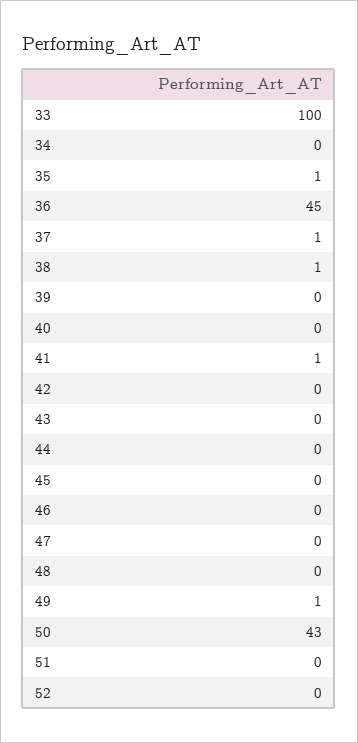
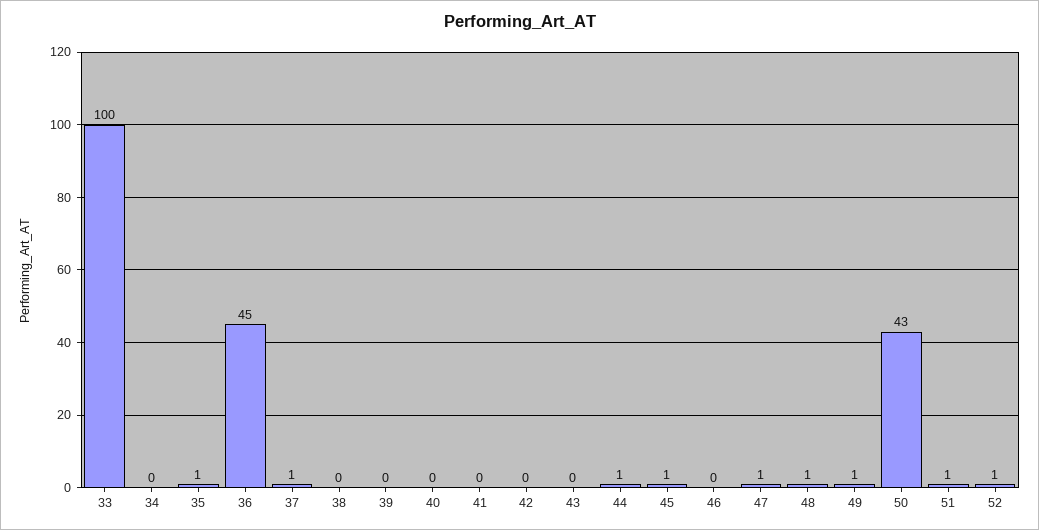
  {
    "33": 100,
    "34": 0,
    "35": 1,
    "36": 45,
    "37": 1,
-   "38": 1,
+   "38": 0,
    "39": 0,
    "40": 0,
-   "41": 1,
+   "41": 0,
    "42": 0,
    "43": 0,
-   "44": 0,
+   "44": 1,
-   "45": 0,
+   "45": 1,
    "46": 0,
-   "47": 0,
+   "47": 1,
-   "48": 0,
+   "48": 1,
    "49": 1,
    "50": 43,
-   "51": 0,
+   "51": 1,
-   "52": 0
+   "52": 1
  }

